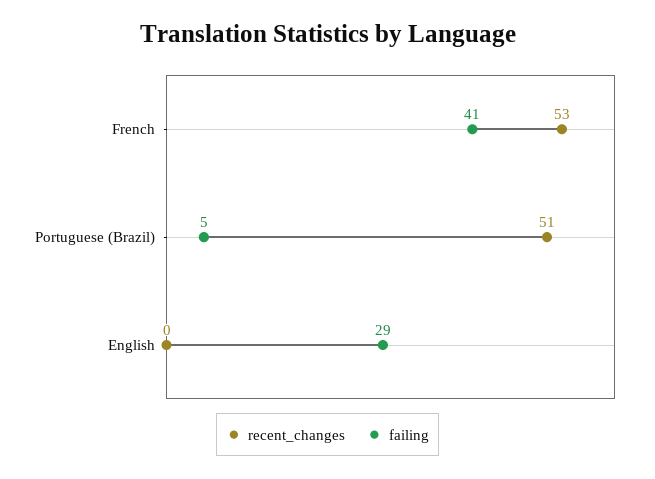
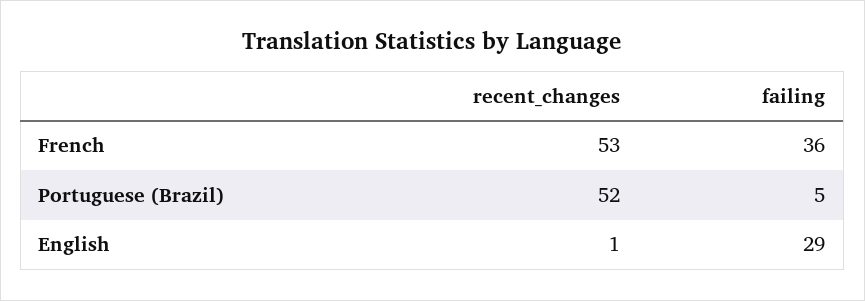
  {
    "recent_changes": {
      "French": 53,
-     "Portuguese (Brazil)": 51,
+     "Portuguese (Brazil)": 52,
-     "English": 0
+     "English": 1
    },
    "failing": {
-     "French": 41,
+     "French": 36,
      "Portuguese (Brazil)": 5,
      "English": 29
    }
  }

